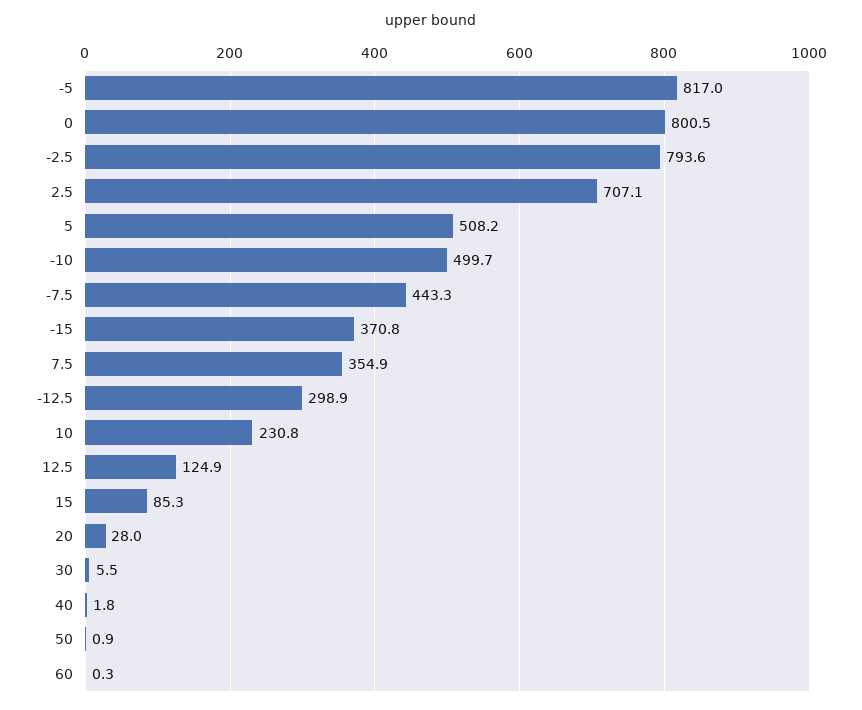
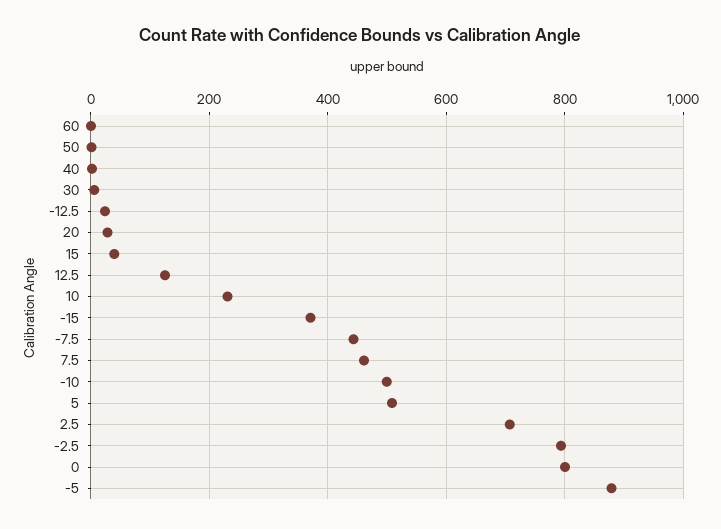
  {
-   "-5": 817,
+   "-5": 880,
    "0": 800.5,
    "-2.5": 793.6,
    "2.5": 707.1,
    "5": 508.2,
    "-10": 499.7,
    "-7.5": 443.3,
    "-15": 370.8,
-   "7.5": 354.9,
+   "7.5": 460,
-   "-12.5": 298.9,
+   "-12.5": 20,
    "10": 230.8,
    "12.5": 124.9,
-   "15": 85.3,
+   "15": 40,
    "20": 28,
    "30": 5.5,
    "40": 1.8,
    "50": 0.9,
    "60": 0.3
  }

